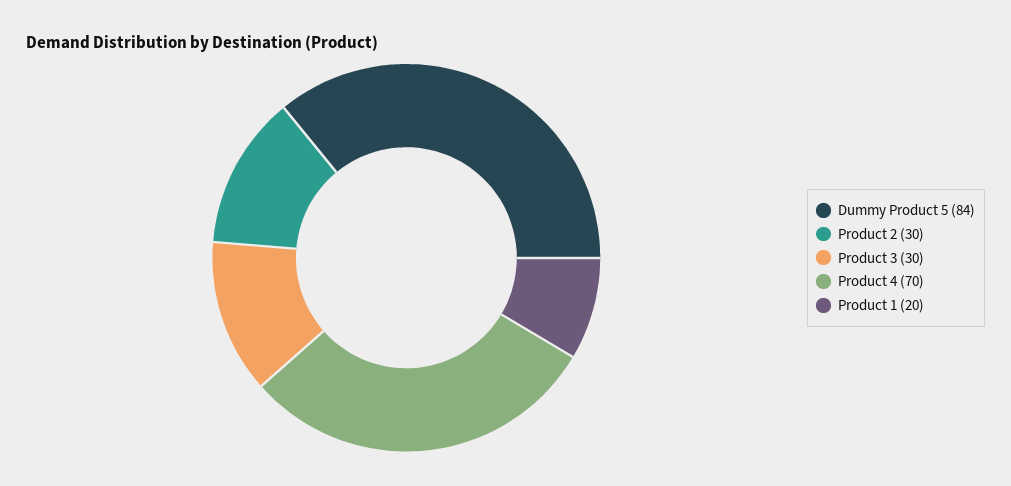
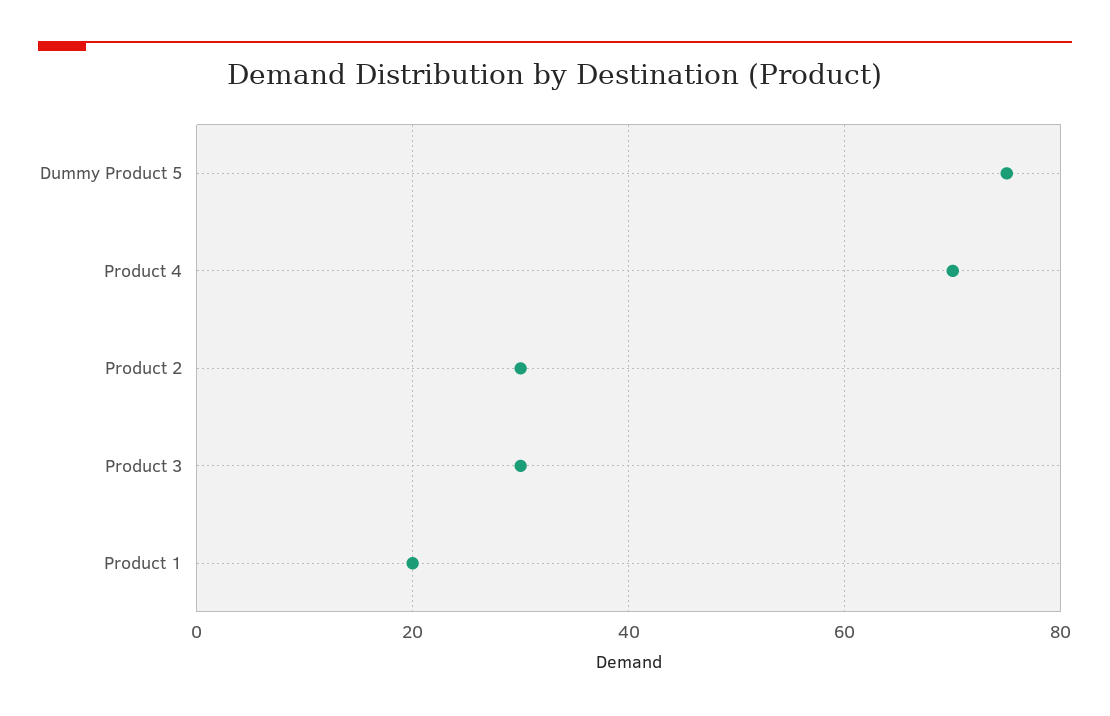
  {
-   "Dummy Product 5": 84,
+   "Dummy Product 5": 75,
    "Product 2": 30,
    "Product 3": 30,
    "Product 4": 70,
    "Product 1": 20
  }

